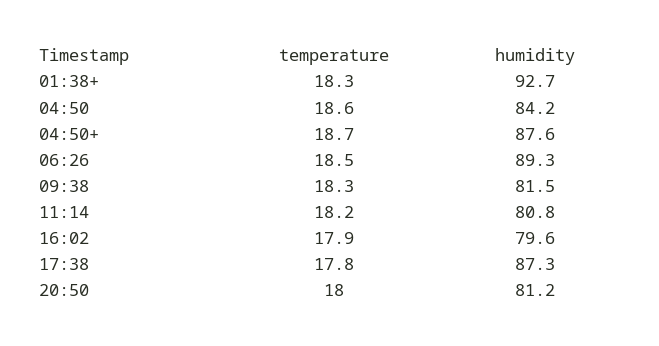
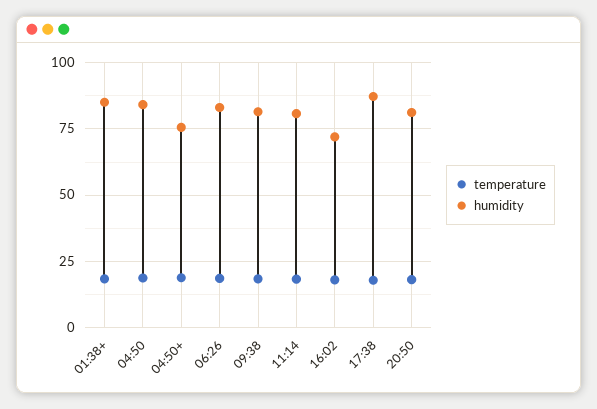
  {
    "temperature": {
      "01:38+": 18.3,
      "04:50": 18.6,
      "04:50+": 18.7,
      "06:26": 18.5,
      "09:38": 18.3,
      "11:14": 18.2,
      "16:02": 17.9,
      "17:38": 17.8,
      "20:50": 18
    },
    "humidity": {
-     "01:38+": 92.7,
+     "01:38+": 85,
      "04:50": 84.2,
-     "04:50+": 87.6,
+     "04:50+": 75,
-     "06:26": 89.3,
+     "06:26": 82.5,
      "09:38": 81.5,
      "11:14": 80.8,
-     "16:02": 79.6,
+     "16:02": 72.5,
      "17:38": 87.3,
      "20:50": 81.2
    }
  }

